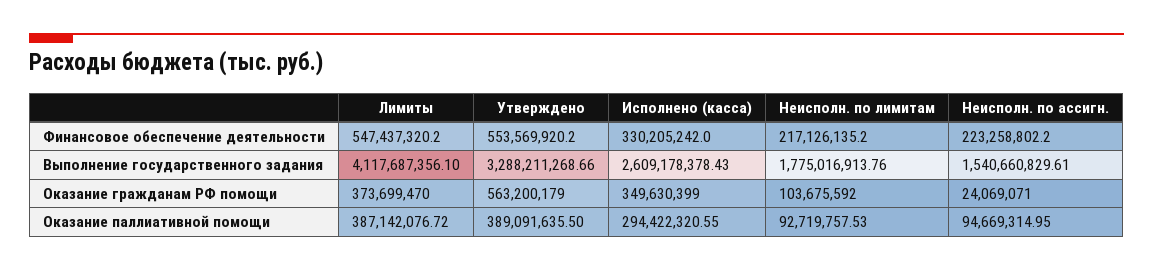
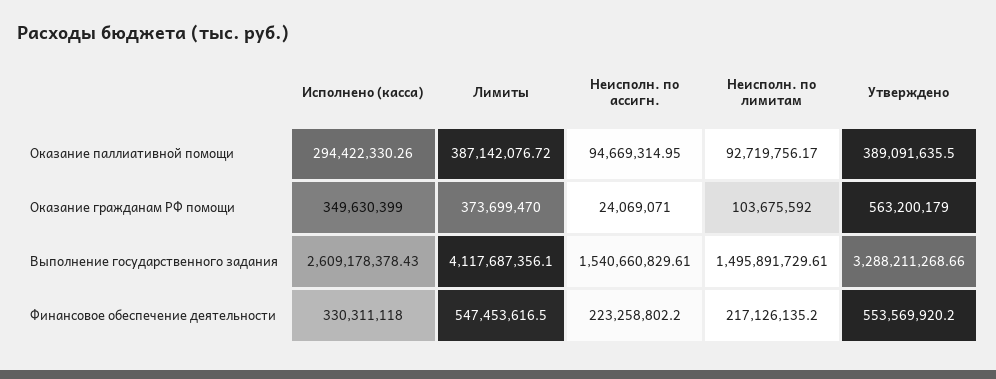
  {
    "Лимиты": {
-     "Финансовое обеспечение деятельности": 547437320.2,
+     "Финансовое обеспечение деятельности": 547453616.5,
      "Выполнение государственного задания": 4117687356.1,
      "Оказание гражданам РФ помощи": 373699470,
      "Оказание паллиативной помощи": 387142076.72
    },
    "Утверждено": {
      "Финансовое обеспечение деятельности": 553569920.2,
      "Выполнение государственного задания": 3288211268.66,
      "Оказание гражданам РФ помощи": 563200179,
      "Оказание паллиативной помощи": 389091635.5
    },
    "Исполнено (касса)": {
-     "Финансовое обеспечение деятельности": 330205242,
+     "Финансовое обеспечение деятельности": 330311118,
      "Выполнение государственного задания": 2609178378.43,
      "Оказание гражданам РФ помощи": 349630399,
-     "Оказание паллиативной помощи": 294422320.55
+     "Оказание паллиативной помощи": 294422330.26
    },
    "Неисполн. по лимитам": {
      "Финансовое обеспечение деятельности": 217126135.2,
-     "Выполнение государственного задания": 1775016913.76,
+     "Выполнение государственного задания": 1495891729.61,
      "Оказание гражданам РФ помощи": 103675592,
-     "Оказание паллиативной помощи": 92719757.53
+     "Оказание паллиативной помощи": 92719756.17
    },
    "Неисполн. по ассигн.": {
      "Финансовое обеспечение деятельности": 223258802.2,
      "Выполнение государственного задания": 1540660829.61,
      "Оказание гражданам РФ помощи": 24069071,
      "Оказание паллиативной помощи": 94669314.95
    }
  }

